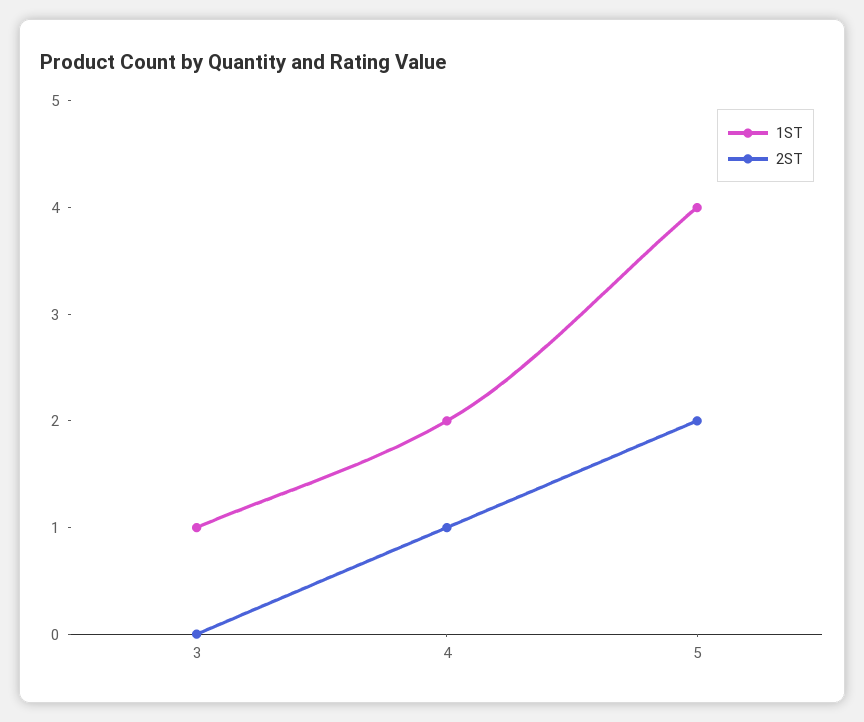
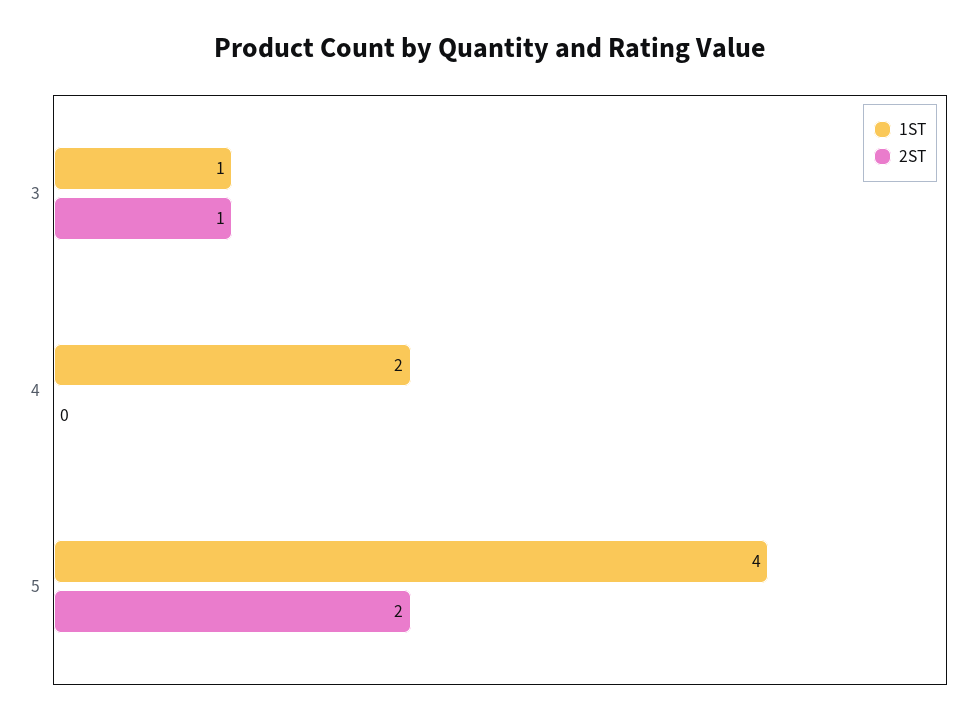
  {
    "1ST": {
      "3": 1,
      "4": 2,
      "5": 4
    },
    "2ST": {
-     "3": 0,
+     "3": 1,
-     "4": 1,
+     "4": 0,
      "5": 2
    }
  }

